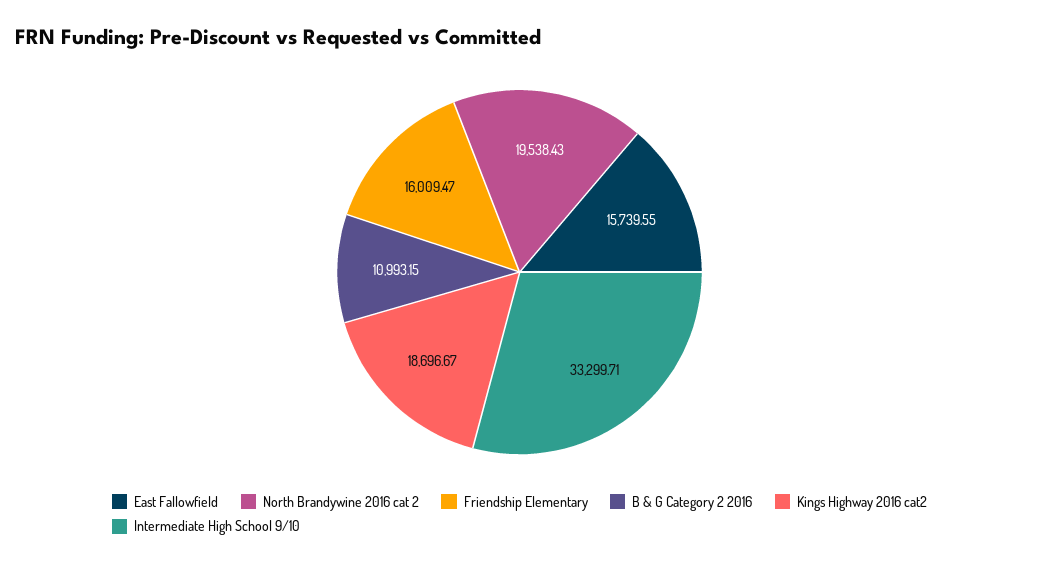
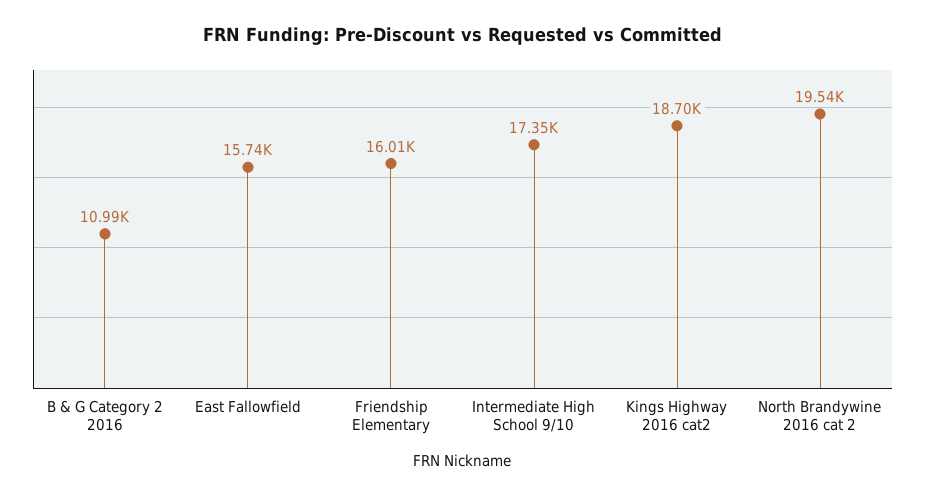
  {
    "East Fallowfield": 15739.55,
    "North Brandywine 2016 cat 2": 19538.43,
    "Friendship Elementary": 16009.47,
    "B & G Category 2 2016": 10993.15,
    "Kings Highway 2016 cat2": 18696.67,
-   "Intermediate High School 9/10": 33299.71
+   "Intermediate High School 9/10": 17350
  }

